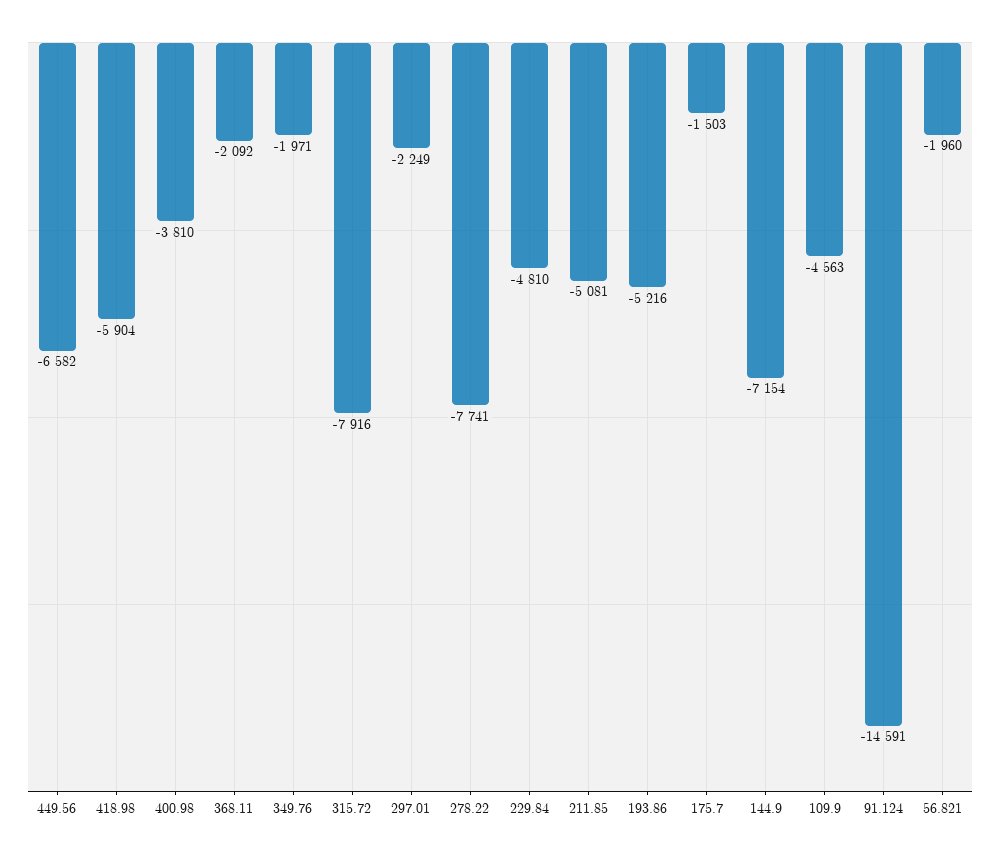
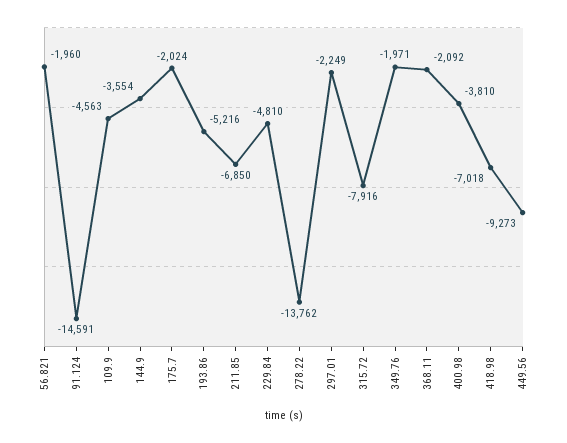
  {
-   "449.56": -6582,
+   "449.56": -9273,
-   "418.98": -5904,
+   "418.98": -7018,
    "400.98": -3810,
    "368.11": -2092,
    "349.76": -1971,
    "315.72": -7916,
    "297.01": -2249,
-   "278.22": -7741,
+   "278.22": -13762,
    "229.84": -4810,
-   "211.85": -5081,
+   "211.85": -6850,
    "193.86": -5216,
-   "175.7": -1503,
+   "175.7": -2024,
-   "144.9": -7154,
+   "144.9": -3554,
    "109.9": -4563,
    "91.124": -14591,
    "56.821": -1960
  }

